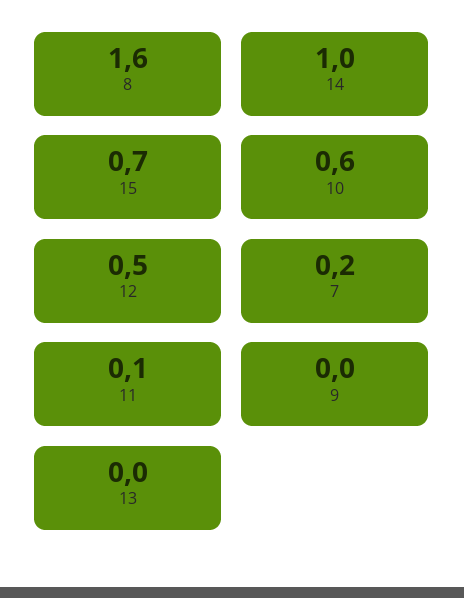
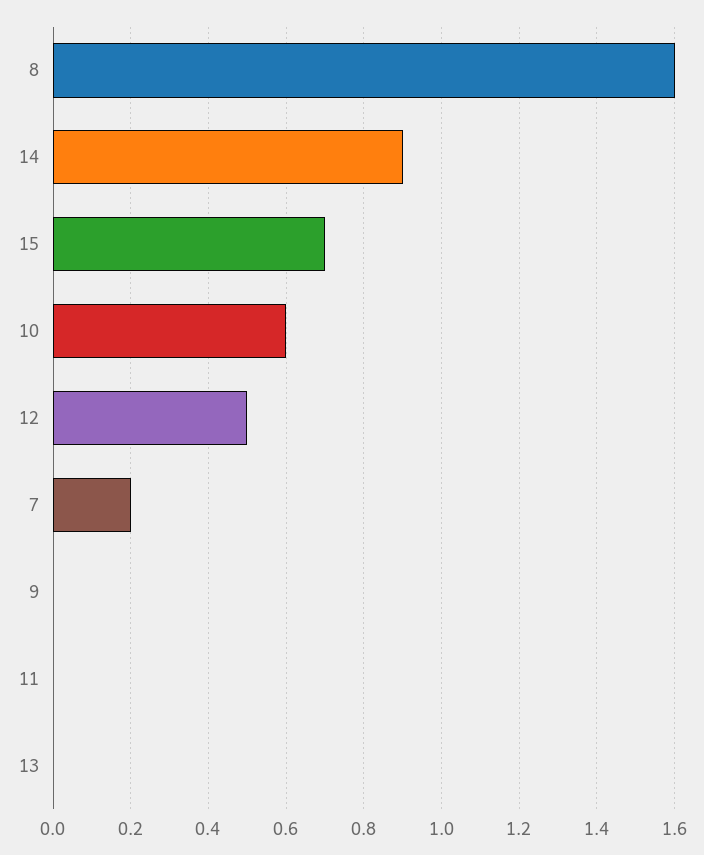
  {
    "8": 1.6,
-   "14": 1,
+   "14": 0.9,
    "15": 0.7,
    "10": 0.6,
    "12": 0.5,
    "7": 0.2,
-   "11": 0.1,
+   "11": 0,
    "9": 0,
    "13": 0
  }

